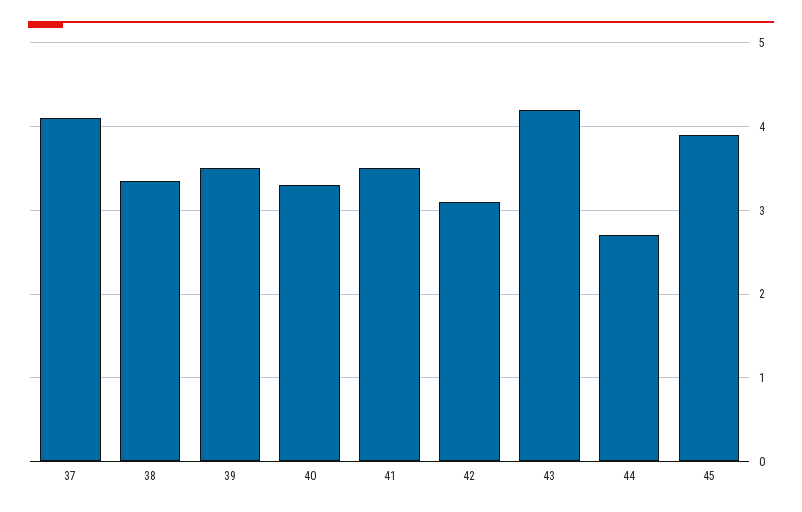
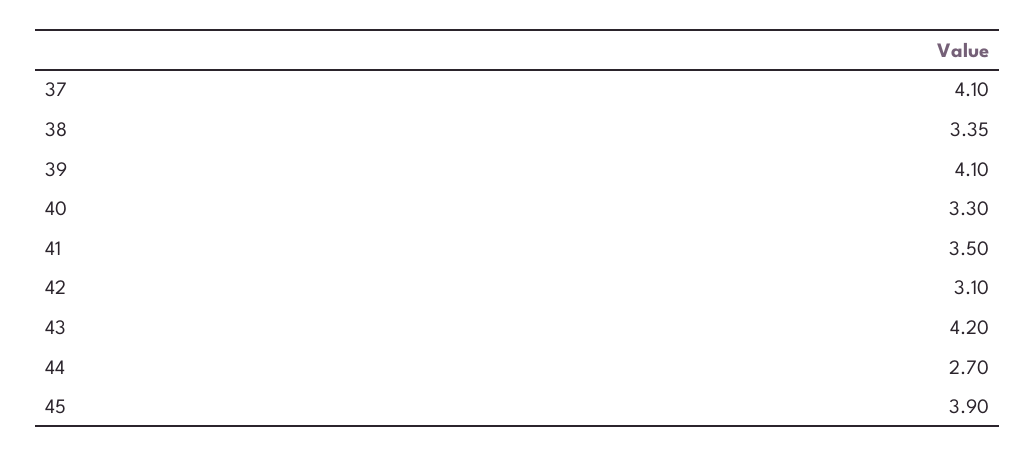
  {
    "37": 4.1,
    "38": 3.35,
-   "39": 3.5,
+   "39": 4.1,
    "40": 3.3,
    "41": 3.5,
    "42": 3.1,
    "43": 4.2,
    "44": 2.7,
    "45": 3.9
  }

